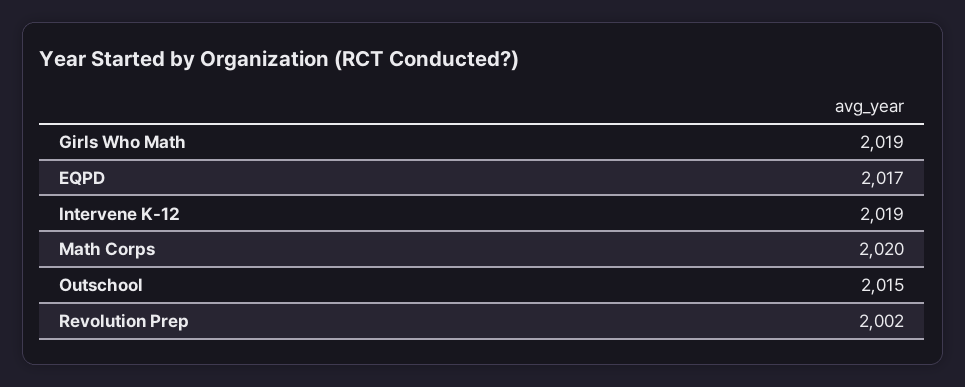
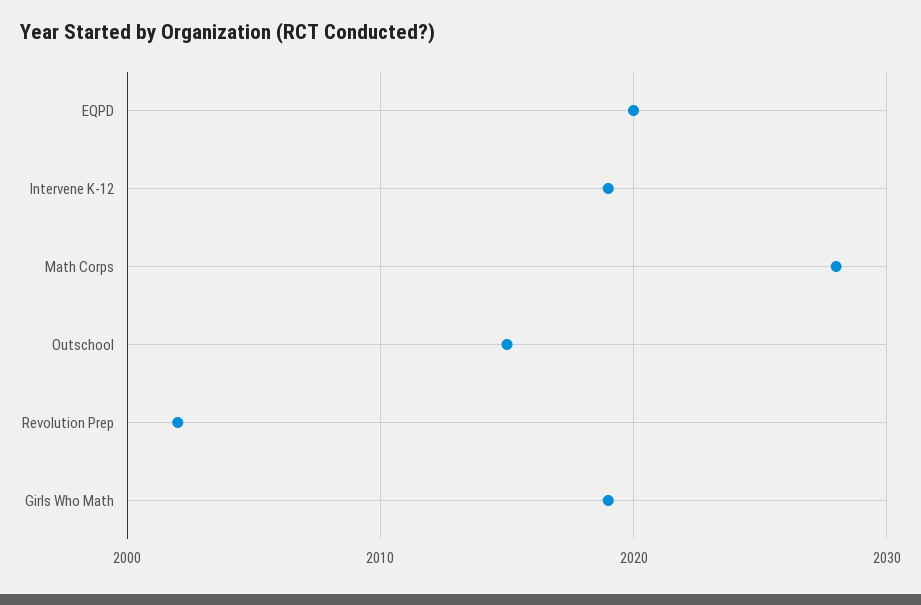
  {
    "Girls Who Math": 2019,
-   "EQPD": 2017,
+   "EQPD": 2020,
    "Intervene K-12": 2019,
-   "Math Corps": 2020,
+   "Math Corps": 2028,
    "Outschool": 2015,
    "Revolution Prep": 2002
  }

